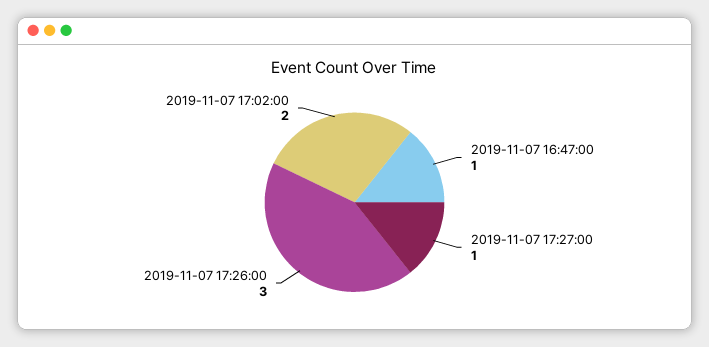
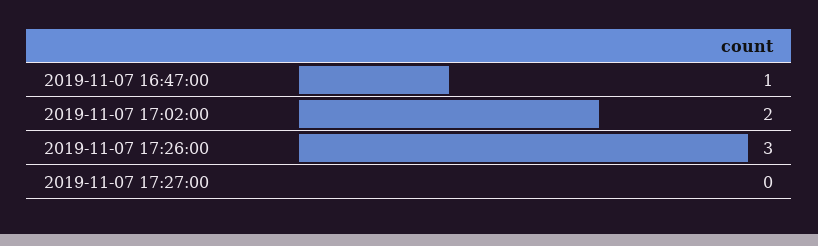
  {
    "2019-11-07 16:47:00": 1,
-   "2019-11-07 17:27:00": 1,
+   "2019-11-07 17:27:00": 0,
    "2019-11-07 17:26:00": 3,
    "2019-11-07 17:02:00": 2
  }

